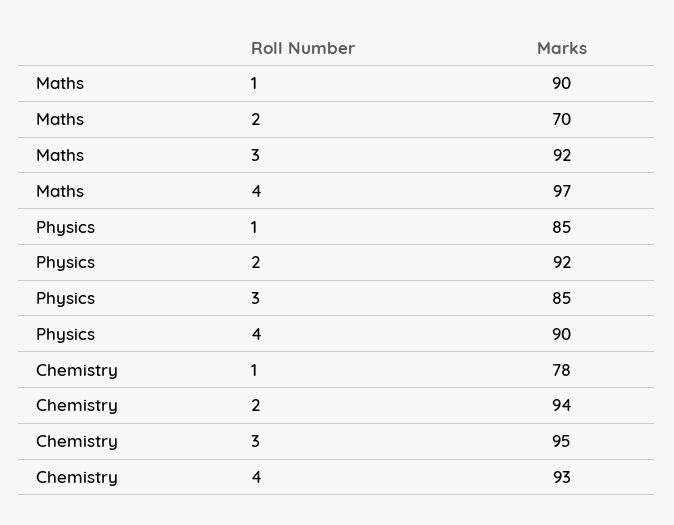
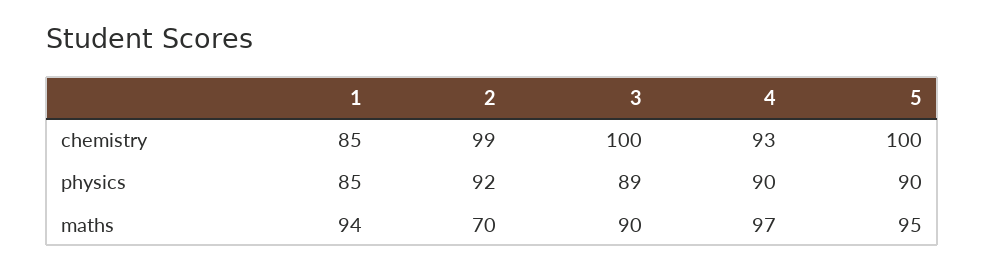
  {
    "Maths": {
-     "1": 90,
+     "1": 94,
      "2": 70,
-     "3": 92,
+     "3": 90,
-     "4": 97
+     "4": 97,
+     "5": 95
    },
    "Physics": {
      "1": 85,
      "2": 92,
-     "3": 85,
+     "3": 89,
-     "4": 90
+     "4": 90,
+     "5": 90
    },
    "Chemistry": {
-     "1": 78,
+     "1": 85,
-     "2": 94,
+     "2": 99,
-     "3": 95,
+     "3": 100,
-     "4": 93
+     "4": 93,
+     "5": 100
    }
  }

